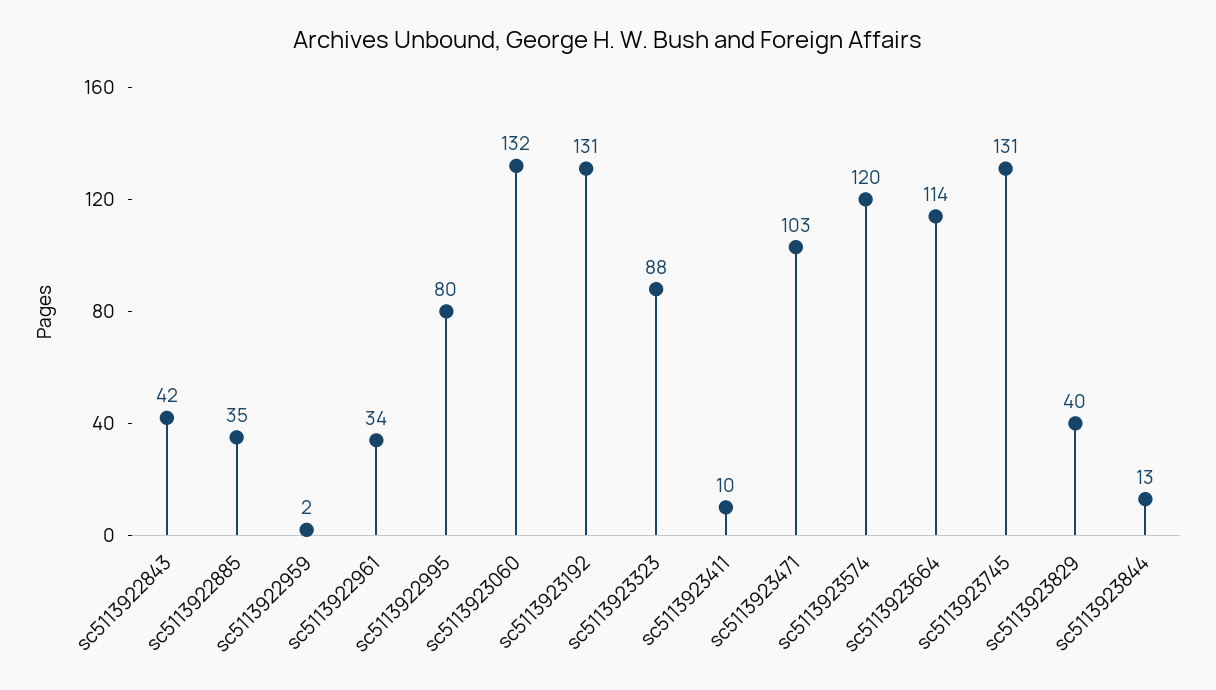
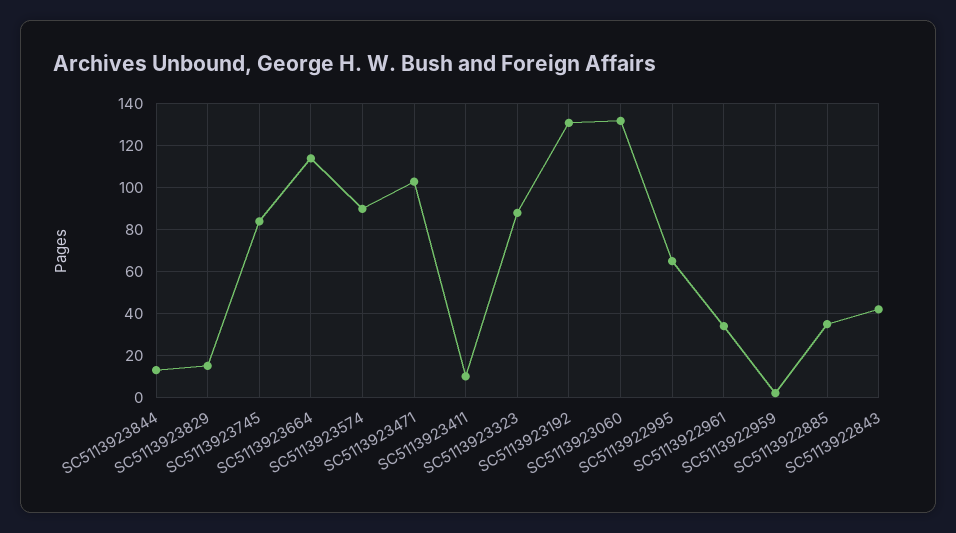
  {
    "sc5113922843": 42,
    "sc5113922885": 35,
    "sc5113922959": 2,
    "sc5113922961": 34,
-   "sc5113922995": 80,
+   "sc5113922995": 65,
    "sc5113923060": 132,
    "sc5113923192": 131,
    "sc5113923323": 88,
    "sc5113923411": 10,
    "sc5113923471": 103,
-   "sc5113923574": 120,
+   "sc5113923574": 90,
    "sc5113923664": 114,
-   "sc5113923745": 131,
+   "sc5113923745": 85,
-   "sc5113923829": 40,
+   "sc5113923829": 15,
    "sc5113923844": 13
  }

